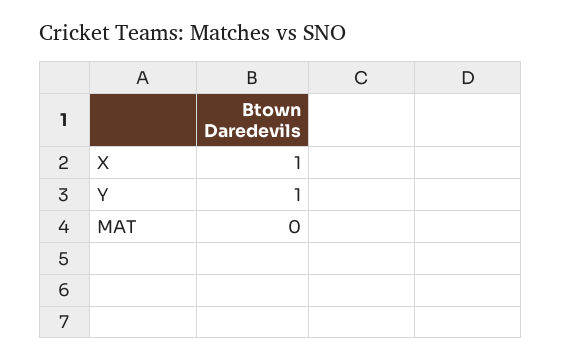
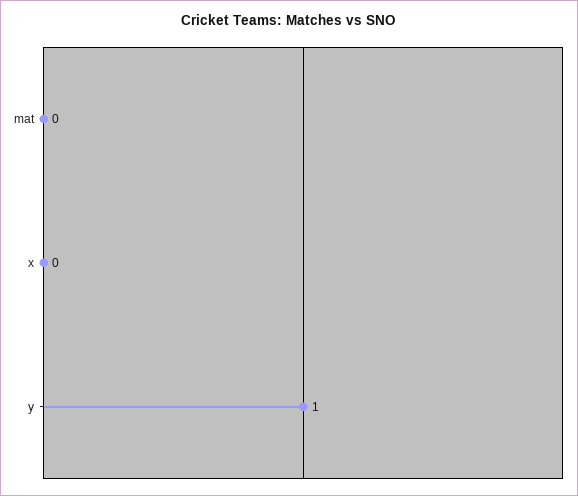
  {
-   "X": 1,
+   "X": 0,
    "Y": 1,
    "MAT": 0
  }

